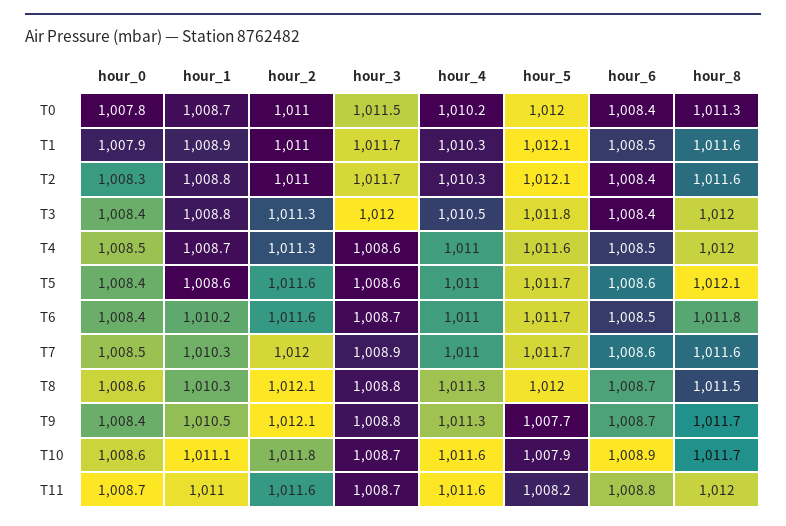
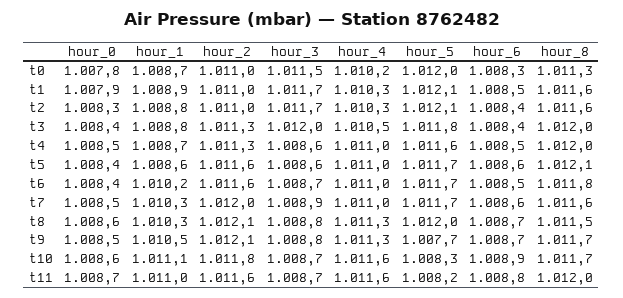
  {
    "hour_0": {
      "T0": 1007.8,
      "T1": 1007.9,
      "T2": 1008.3,
      "T3": 1008.4,
      "T4": 1008.5,
      "T5": 1008.4,
      "T6": 1008.4,
      "T7": 1008.5,
      "T8": 1008.6,
-     "T9": 1008.4,
+     "T9": 1008.5,
      "T10": 1008.6,
      "T11": 1008.7
    },
    "hour_1": {
      "T0": 1008.7,
      "T1": 1008.9,
      "T2": 1008.8,
      "T3": 1008.8,
      "T4": 1008.7,
      "T5": 1008.6,
      "T6": 1010.2,
      "T7": 1010.3,
      "T8": 1010.3,
      "T9": 1010.5,
      "T10": 1011.1,
      "T11": 1011
    },
    "hour_2": {
      "T0": 1011,
      "T1": 1011,
      "T2": 1011,
      "T3": 1011.3,
      "T4": 1011.3,
      "T5": 1011.6,
      "T6": 1011.6,
      "T7": 1012,
      "T8": 1012.1,
      "T9": 1012.1,
      "T10": 1011.8,
      "T11": 1011.6
    },
    "hour_3": {
      "T0": 1011.5,
      "T1": 1011.7,
      "T2": 1011.7,
      "T3": 1012,
      "T4": 1008.6,
      "T5": 1008.6,
      "T6": 1008.7,
      "T7": 1008.9,
      "T8": 1008.8,
      "T9": 1008.8,
      "T10": 1008.7,
      "T11": 1008.7
    },
    "hour_4": {
      "T0": 1010.2,
      "T1": 1010.3,
      "T2": 1010.3,
      "T3": 1010.5,
      "T4": 1011,
      "T5": 1011,
      "T6": 1011,
      "T7": 1011,
      "T8": 1011.3,
      "T9": 1011.3,
      "T10": 1011.6,
      "T11": 1011.6
    },
    "hour_5": {
      "T0": 1012,
      "T1": 1012.1,
      "T2": 1012.1,
      "T3": 1011.8,
      "T4": 1011.6,
      "T5": 1011.7,
      "T6": 1011.7,
      "T7": 1011.7,
      "T8": 1012,
      "T9": 1007.7,
-     "T10": 1007.9,
+     "T10": 1008.3,
      "T11": 1008.2
    },
    "hour_6": {
-     "T0": 1008.4,
+     "T0": 1008.3,
      "T1": 1008.5,
      "T2": 1008.4,
      "T3": 1008.4,
      "T4": 1008.5,
      "T5": 1008.6,
      "T6": 1008.5,
      "T7": 1008.6,
      "T8": 1008.7,
      "T9": 1008.7,
      "T10": 1008.9,
      "T11": 1008.8
    },
    "hour_8": {
      "T0": 1011.3,
      "T1": 1011.6,
      "T2": 1011.6,
      "T3": 1012,
      "T4": 1012,
      "T5": 1012.1,
      "T6": 1011.8,
      "T7": 1011.6,
      "T8": 1011.5,
      "T9": 1011.7,
      "T10": 1011.7,
      "T11": 1012
    }
  }

